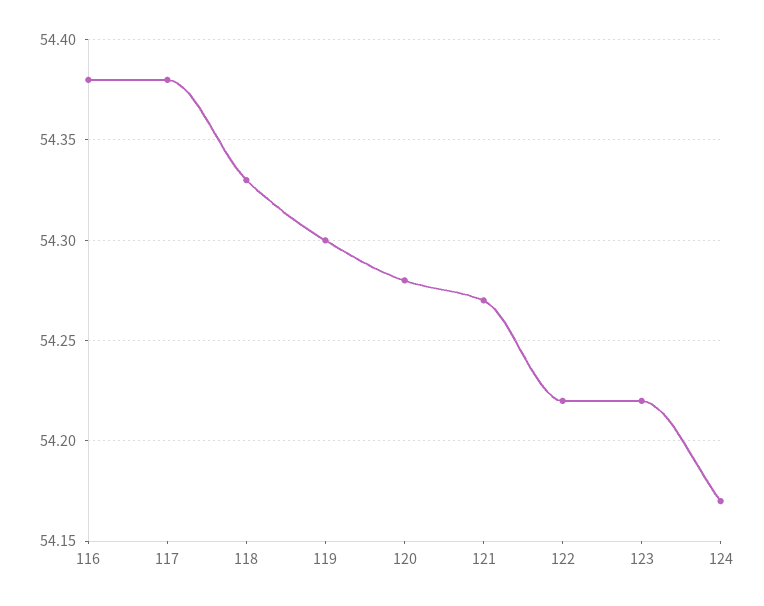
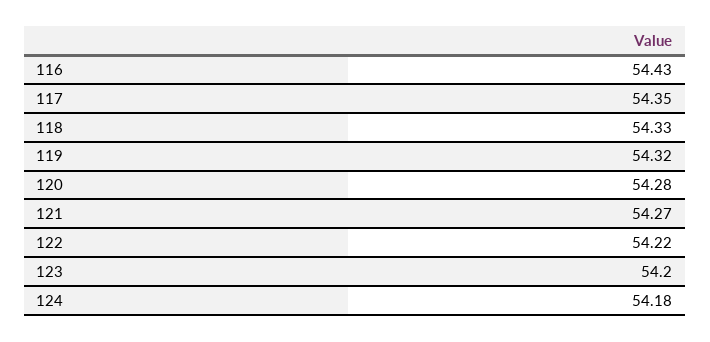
  {
-   "116": 54.38,
+   "116": 54.43,
-   "117": 54.38,
+   "117": 54.35,
    "118": 54.33,
-   "119": 54.3,
+   "119": 54.32,
    "120": 54.28,
    "121": 54.27,
    "122": 54.22,
-   "123": 54.22,
+   "123": 54.2,
-   "124": 54.17
+   "124": 54.18
  }

